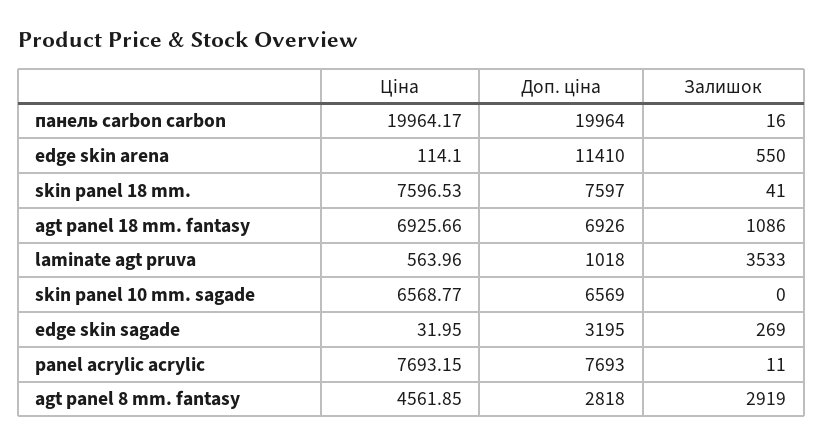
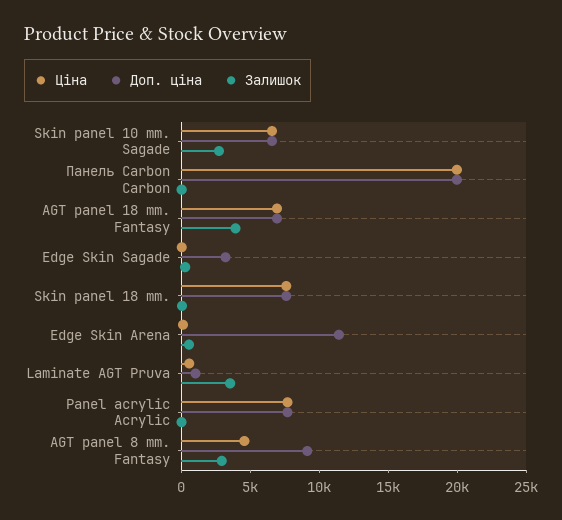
  {
    "Ціна": {
      "панель carbon carbon": 19964.17,
      "edge skin arena": 114.1,
      "skin panel 18 mm.": 7596.53,
      "agt panel 18 mm. fantasy": 6925.66,
      "laminate agt pruva": 563.96,
      "skin panel 10 mm. sagade": 6568.77,
      "edge skin sagade": 31.95,
      "panel acrylic acrylic": 7693.15,
      "agt panel 8 mm. fantasy": 4561.85
    },
    "Доп. ціна": {
      "панель carbon carbon": 19964,
      "edge skin arena": 11410,
      "skin panel 18 mm.": 7597,
      "agt panel 18 mm. fantasy": 6926,
      "laminate agt pruva": 1018,
      "skin panel 10 mm. sagade": 6569,
      "edge skin sagade": 3195,
      "panel acrylic acrylic": 7693,
-     "agt panel 8 mm. fantasy": 2818
+     "agt panel 8 mm. fantasy": 9000
    },
    "Залишок": {
      "панель carbon carbon": 16,
      "edge skin arena": 550,
      "skin panel 18 mm.": 41,
-     "agt panel 18 mm. fantasy": 1086,
+     "agt panel 18 mm. fantasy": 4000,
      "laminate agt pruva": 3533,
-     "skin panel 10 mm. sagade": 0,
+     "skin panel 10 mm. sagade": 3000,
      "edge skin sagade": 269,
      "panel acrylic acrylic": 11,
      "agt panel 8 mm. fantasy": 2919
    }
  }

